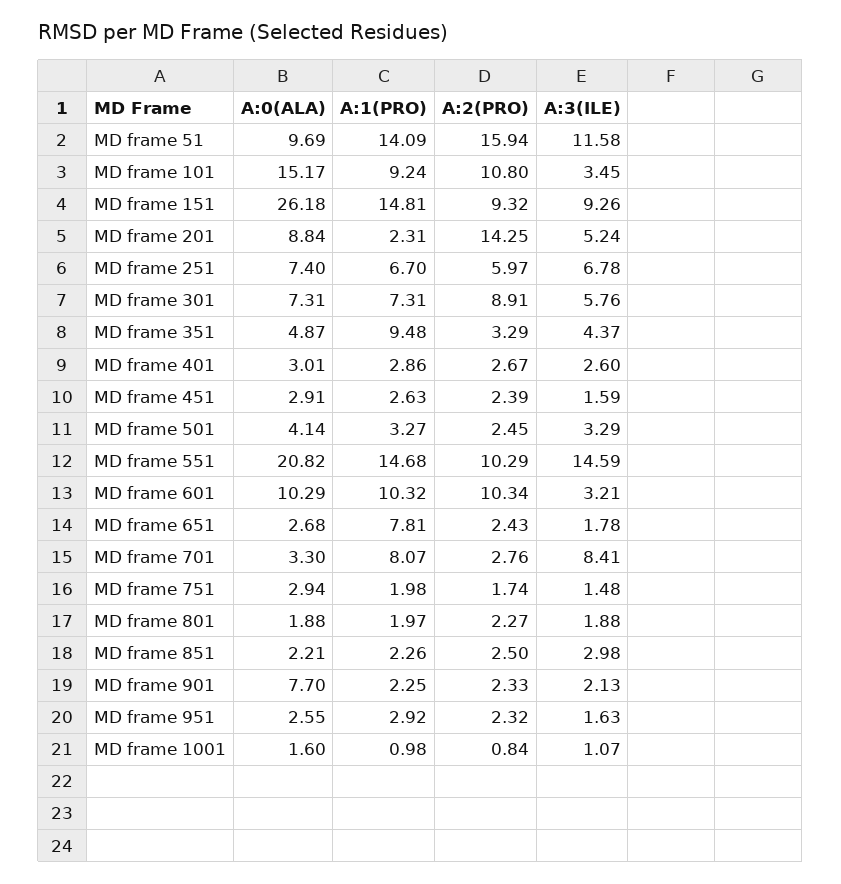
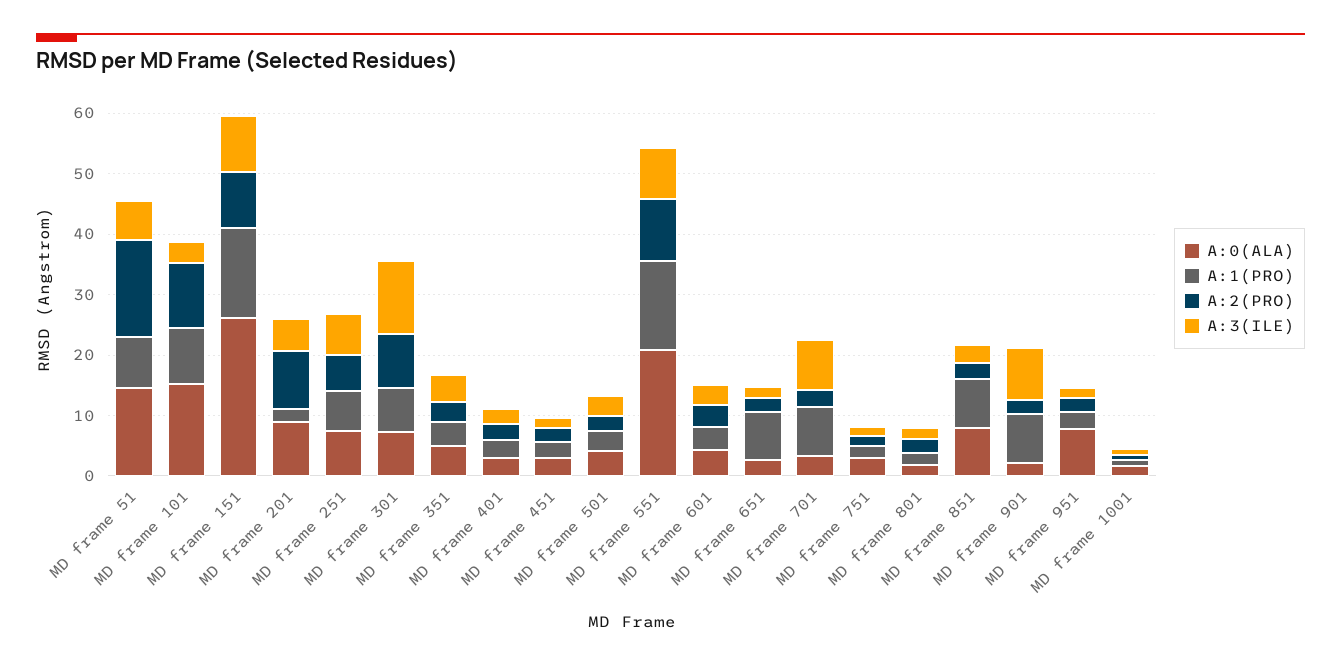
  {
    "A:0(ALA)": {
-     "MD frame 51": 9.69,
+     "MD frame 51": 14,
      "MD frame 101": 15.17,
      "MD frame 151": 26.18,
      "MD frame 201": 8.84,
      "MD frame 251": 7.4,
      "MD frame 301": 7.31,
      "MD frame 351": 4.87,
      "MD frame 401": 3.01,
      "MD frame 451": 2.91,
      "MD frame 501": 4.14,
      "MD frame 551": 20.82,
-     "MD frame 601": 10.29,
+     "MD frame 601": 4,
      "MD frame 651": 2.68,
      "MD frame 701": 3.3,
      "MD frame 751": 2.94,
      "MD frame 801": 1.88,
-     "MD frame 851": 2.21,
+     "MD frame 851": 8,
-     "MD frame 901": 7.7,
+     "MD frame 901": 2,
-     "MD frame 951": 2.55,
+     "MD frame 951": 8,
      "MD frame 1001": 1.6
    },
    "A:1(PRO)": {
-     "MD frame 51": 14.09,
+     "MD frame 51": 8,
      "MD frame 101": 9.24,
      "MD frame 151": 14.81,
      "MD frame 201": 2.31,
      "MD frame 251": 6.7,
      "MD frame 301": 7.31,
-     "MD frame 351": 9.48,
+     "MD frame 351": 4,
      "MD frame 401": 2.86,
      "MD frame 451": 2.63,
      "MD frame 501": 3.27,
      "MD frame 551": 14.68,
-     "MD frame 601": 10.32,
+     "MD frame 601": 4,
      "MD frame 651": 7.81,
      "MD frame 701": 8.07,
      "MD frame 751": 1.98,
      "MD frame 801": 1.97,
-     "MD frame 851": 2.26,
+     "MD frame 851": 8,
-     "MD frame 901": 2.25,
+     "MD frame 901": 8,
      "MD frame 951": 2.92,
      "MD frame 1001": 0.98
    },
    "A:2(PRO)": {
      "MD frame 51": 15.94,
      "MD frame 101": 10.8,
      "MD frame 151": 9.32,
-     "MD frame 201": 14.25,
+     "MD frame 201": 10,
      "MD frame 251": 5.97,
      "MD frame 301": 8.91,
      "MD frame 351": 3.29,
      "MD frame 401": 2.67,
      "MD frame 451": 2.39,
      "MD frame 501": 2.45,
      "MD frame 551": 10.29,
-     "MD frame 601": 10.34,
+     "MD frame 601": 4,
      "MD frame 651": 2.43,
      "MD frame 701": 2.76,
      "MD frame 751": 1.74,
      "MD frame 801": 2.27,
      "MD frame 851": 2.5,
      "MD frame 901": 2.33,
      "MD frame 951": 2.32,
      "MD frame 1001": 0.84
    },
    "A:3(ILE)": {
-     "MD frame 51": 11.58,
+     "MD frame 51": 6,
      "MD frame 101": 3.45,
      "MD frame 151": 9.26,
      "MD frame 201": 5.24,
      "MD frame 251": 6.78,
-     "MD frame 301": 5.76,
+     "MD frame 301": 12,
      "MD frame 351": 4.37,
      "MD frame 401": 2.6,
      "MD frame 451": 1.59,
      "MD frame 501": 3.29,
-     "MD frame 551": 14.59,
+     "MD frame 551": 8,
      "MD frame 601": 3.21,
      "MD frame 651": 1.78,
      "MD frame 701": 8.41,
      "MD frame 751": 1.48,
      "MD frame 801": 1.88,
      "MD frame 851": 2.98,
-     "MD frame 901": 2.13,
+     "MD frame 901": 8,
      "MD frame 951": 1.63,
      "MD frame 1001": 1.07
    }
  }

